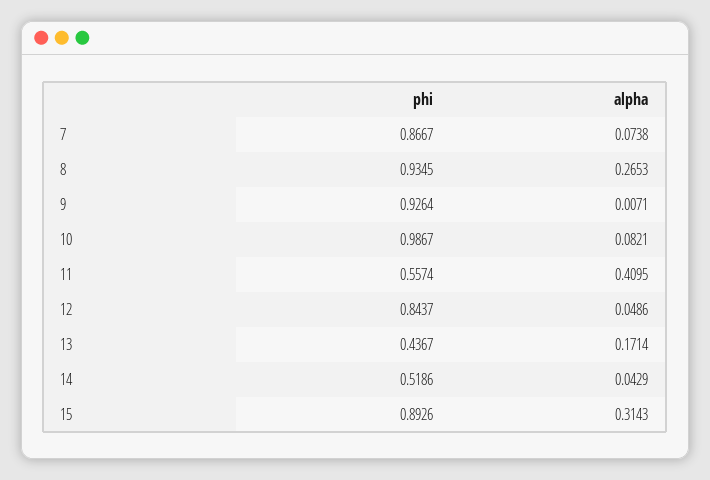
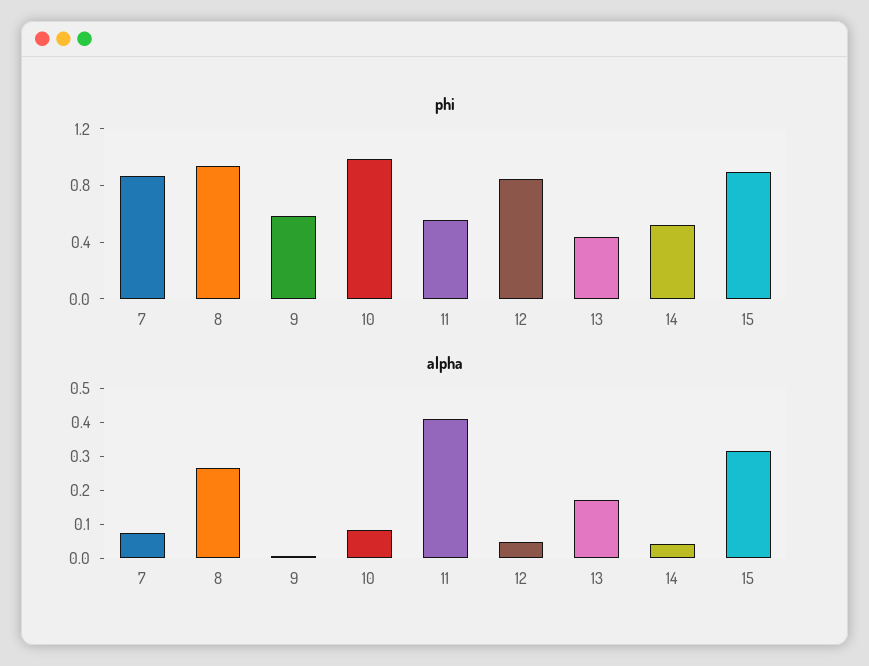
  {
    "phi": {
      "7": 0.8667,
      "8": 0.9345,
-     "9": 0.9264,
+     "9": 0.6,
      "10": 0.9867,
      "11": 0.5574,
      "12": 0.8437,
      "13": 0.4367,
      "14": 0.5186,
      "15": 0.8926
    },
    "alpha": {
      "7": 0.0738,
      "8": 0.2653,
      "9": 0.0071,
      "10": 0.0821,
      "11": 0.4095,
      "12": 0.0486,
      "13": 0.1714,
      "14": 0.0429,
      "15": 0.3143
    }
  }

